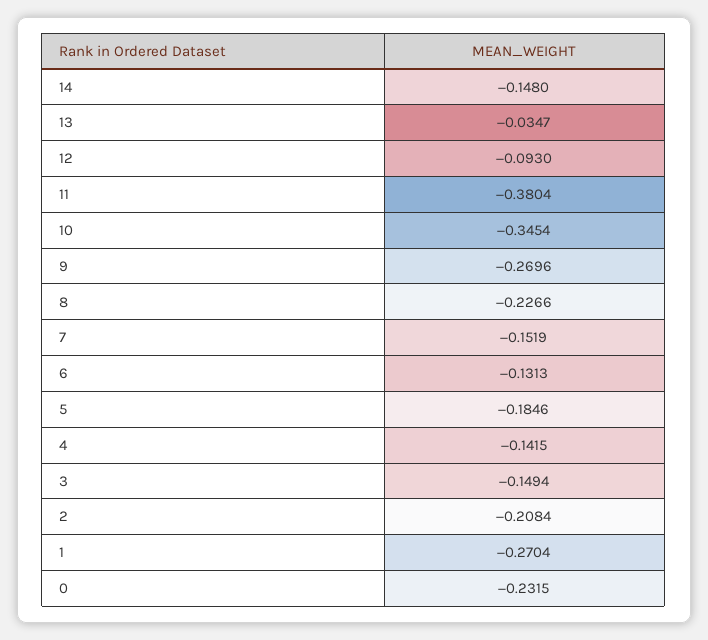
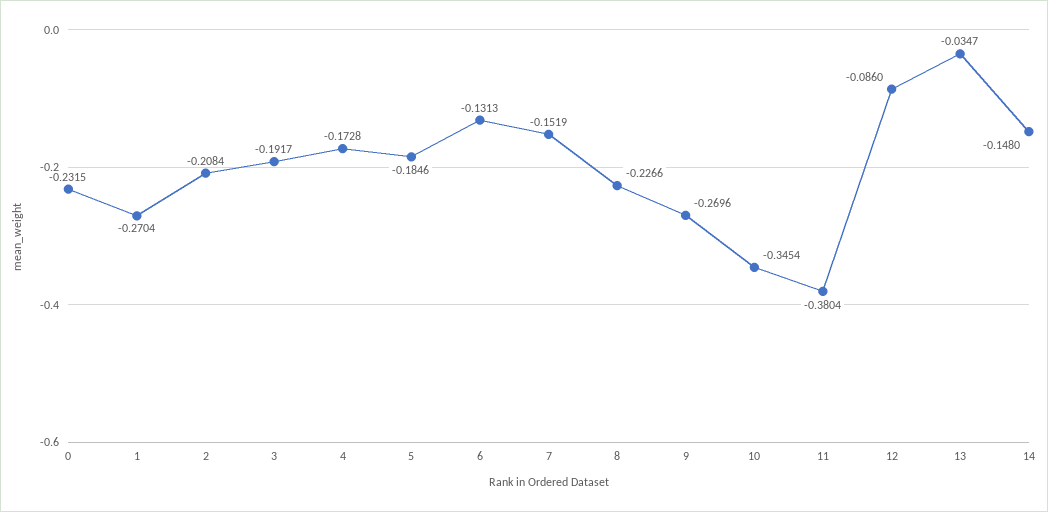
  {
    "14": -0.148,
    "13": -0.0347,
-   "12": -0.093,
+   "12": -0.086,
    "11": -0.3804,
    "10": -0.3454,
    "9": -0.2696,
    "8": -0.2266,
    "7": -0.1519,
    "6": -0.1313,
    "5": -0.1846,
-   "4": -0.1415,
+   "4": -0.1728,
-   "3": -0.1494,
+   "3": -0.1917,
    "2": -0.2084,
    "1": -0.2704,
    "0": -0.2315
  }

